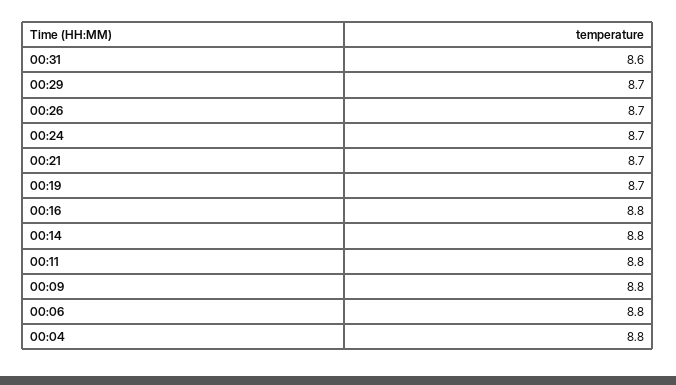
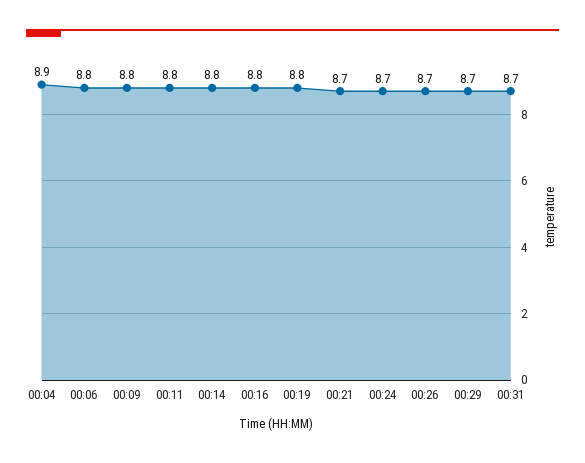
  {
-   "00:31": 8.6,
+   "00:31": 8.7,
    "00:29": 8.7,
    "00:26": 8.7,
    "00:24": 8.7,
    "00:21": 8.7,
-   "00:19": 8.7,
+   "00:19": 8.8,
    "00:16": 8.8,
    "00:14": 8.8,
    "00:11": 8.8,
    "00:09": 8.8,
    "00:06": 8.8,
-   "00:04": 8.8
+   "00:04": 8.9
  }

